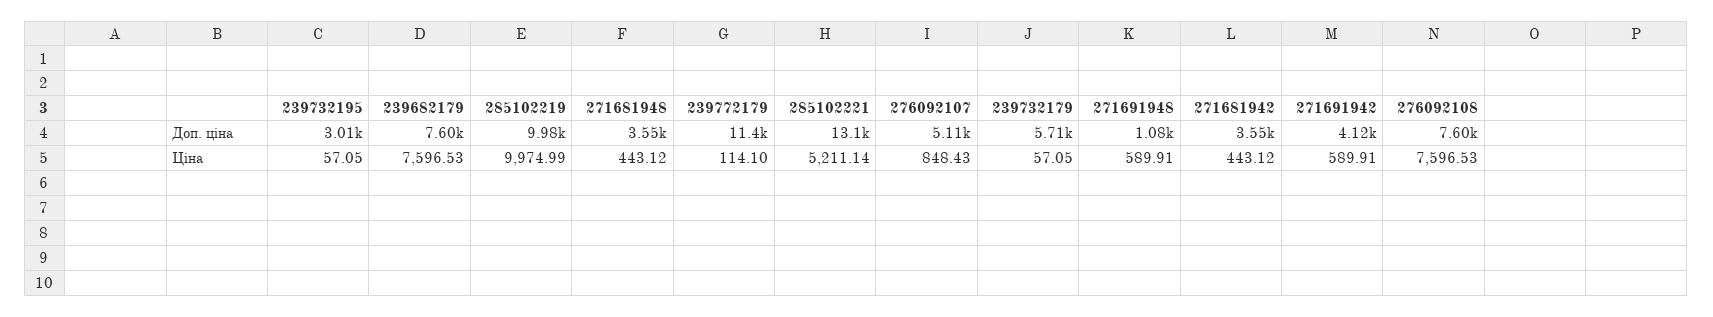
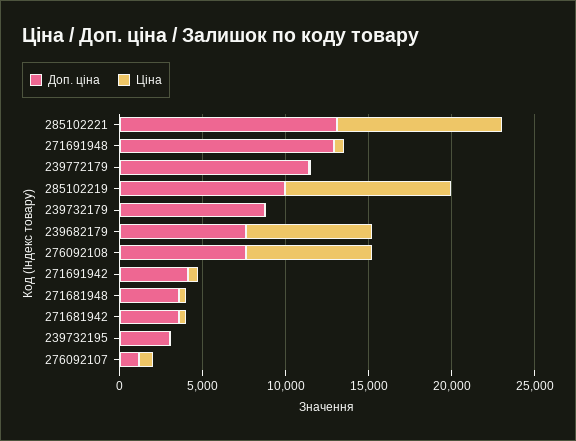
  {
    "Доп. ціна": {
      "239732195": 3010,
      "239682179": 7600,
      "285102219": 9980,
      "271681948": 3550,
      "239772179": 11400,
      "285102221": 13100,
-     "276092107": 5110,
+     "276092107": 1000,
-     "239732179": 5710,
+     "239732179": 9000,
-     "271691948": 1080,
+     "271691948": 13000,
      "271681942": 3550,
      "271691942": 4120,
      "276092108": 7600
    },
    "Ціна": {
      "239732195": 57.05,
      "239682179": 7596.53,
      "285102219": 9974.99,
      "271681948": 443.12,
      "239772179": 114.1,
-     "285102221": 5211.14,
+     "285102221": 10000,
      "276092107": 848.43,
      "239732179": 57.05,
      "271691948": 589.91,
      "271681942": 443.12,
      "271691942": 589.91,
      "276092108": 7596.53
    }
  }

